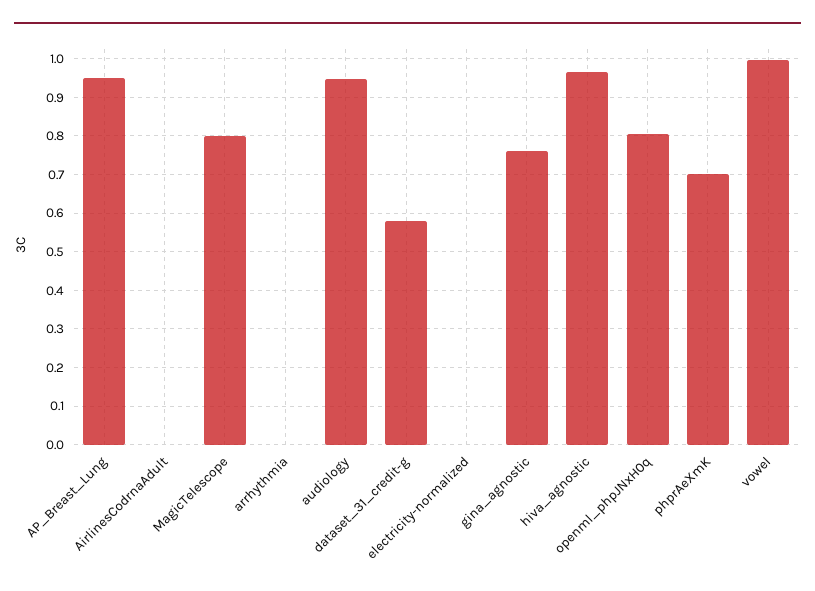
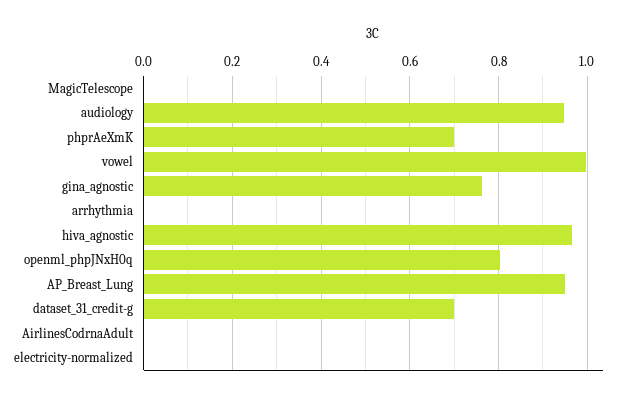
  {
    "AP_Breast_Lung": 0.94,
    "AirlinesCodrnaAdult": 0,
-   "MagicTelescope": 0.8,
+   "MagicTelescope": 0,
    "arrhythmia": 0,
    "audiology": 0.94,
-   "dataset_31_credit-g": 0.58,
+   "dataset_31_credit-g": 0.7,
    "electricity-normalized": 0,
    "gina_agnostic": 0.76,
    "hiva_agnostic": 0.96,
    "openml_phpJNxH0q": 0.8,
    "phprAeXmK": 0.7,
    "vowel": 1
  }

